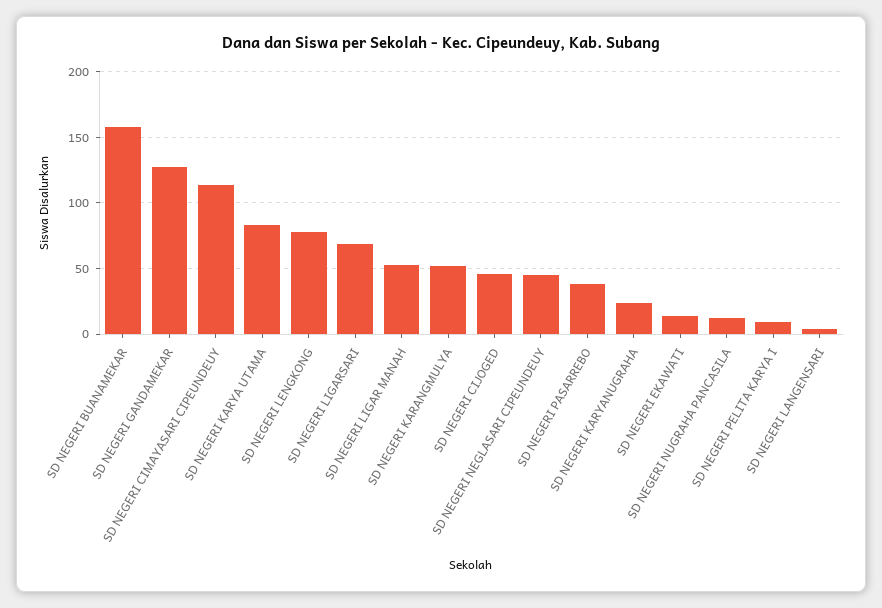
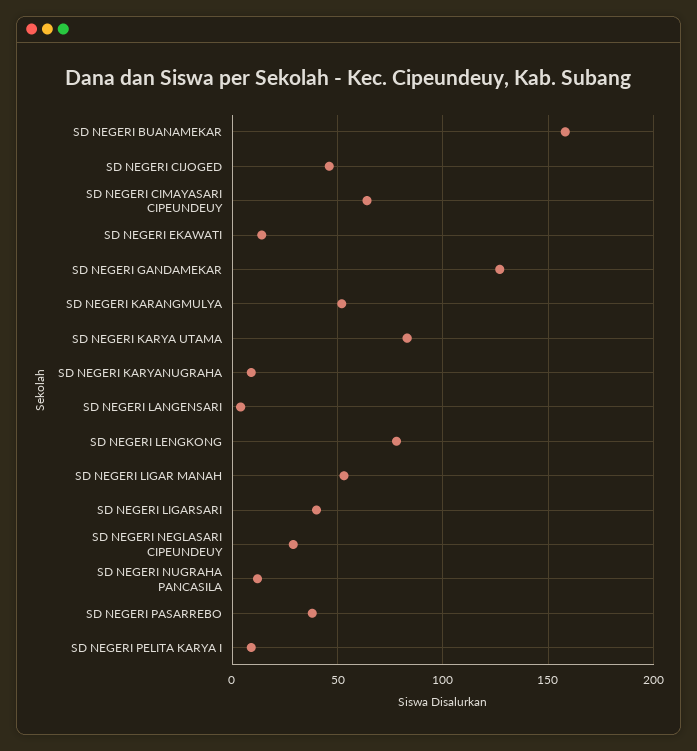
  {
    "SD NEGERI BUANAMEKAR": 160,
    "SD NEGERI GANDAMEKAR": 125,
-   "SD NEGERI CIMAYASARI CIPEUNDEUY": 115,
+   "SD NEGERI CIMAYASARI CIPEUNDEUY": 65,
    "SD NEGERI KARYA UTAMA": 85,
    "SD NEGERI LENGKONG": 80,
-   "SD NEGERI LIGARSARI": 70,
+   "SD NEGERI LIGARSARI": 40,
    "SD NEGERI LIGAR MANAH": 55,
    "SD NEGERI KARANGMULYA": 50,
    "SD NEGERI CIJOGED": 45,
-   "SD NEGERI NEGLASARI CIPEUNDEUY": 45,
+   "SD NEGERI NEGLASARI CIPEUNDEUY": 30,
    "SD NEGERI PASARREBO": 40,
-   "SD NEGERI KARYANUGRAHA": 25,
+   "SD NEGERI KARYANUGRAHA": 10,
    "SD NEGERI EKAWATI": 15,
    "SD NEGERI NUGRAHA PANCASILA": 10,
    "SD NEGERI PELITA KARYA I": 10,
    "SD NEGERI LANGENSARI": 5
  }

